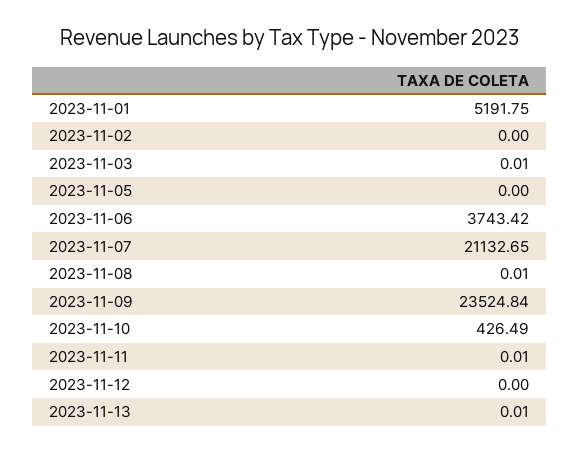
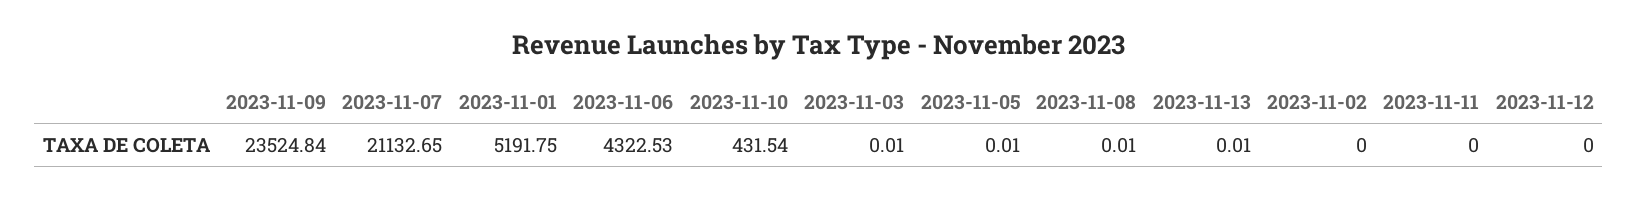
  {
    "2023-11-01": 5191.75,
    "2023-11-02": 0,
    "2023-11-03": 0.01,
-   "2023-11-05": 0,
+   "2023-11-05": 0.01,
-   "2023-11-06": 3743.42,
+   "2023-11-06": 4322.53,
    "2023-11-07": 21132.65,
    "2023-11-08": 0.01,
    "2023-11-09": 23524.84,
-   "2023-11-10": 426.49,
+   "2023-11-10": 431.54,
-   "2023-11-11": 0.01,
+   "2023-11-11": 0,
    "2023-11-12": 0,
    "2023-11-13": 0.01
  }

